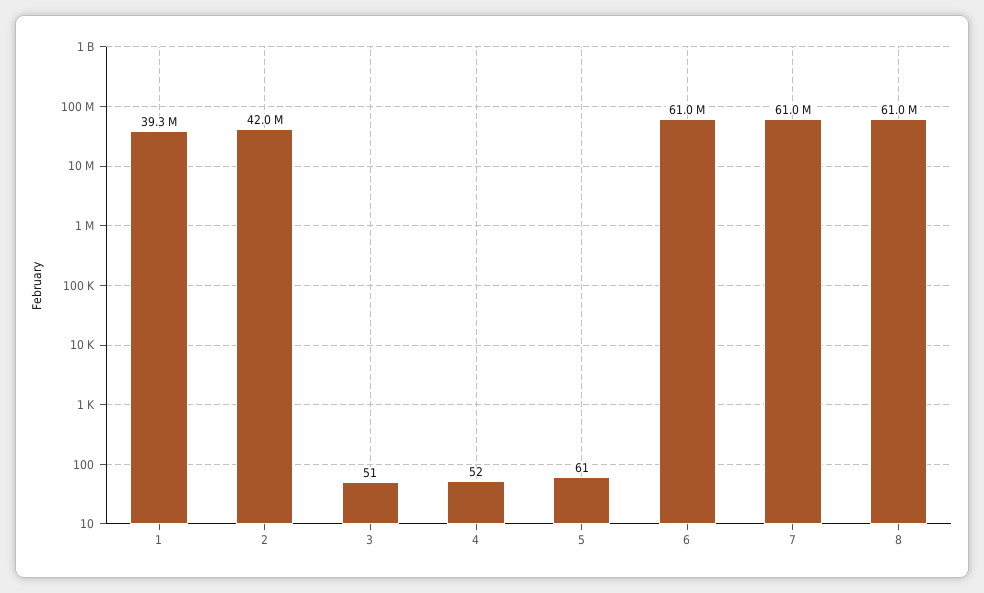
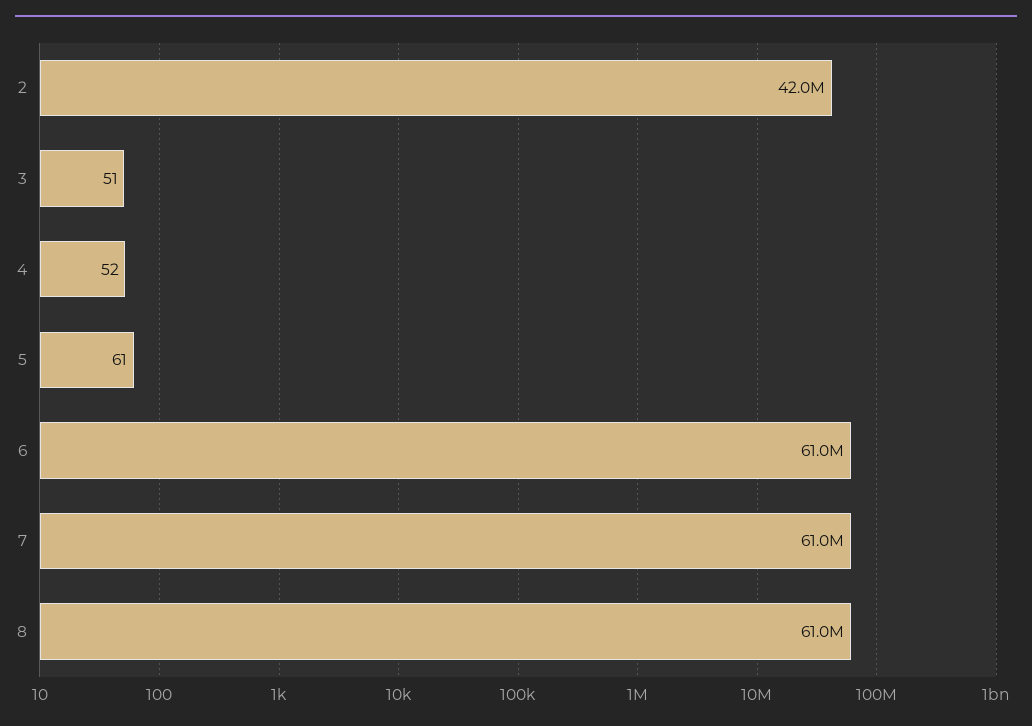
  {
-   "1": 39300000,
    "2": 42000000,
    "3": 51,
    "4": 52,
    "5": 61,
    "6": 61000000,
    "7": 61000000,
    "8": 61000000
  }

